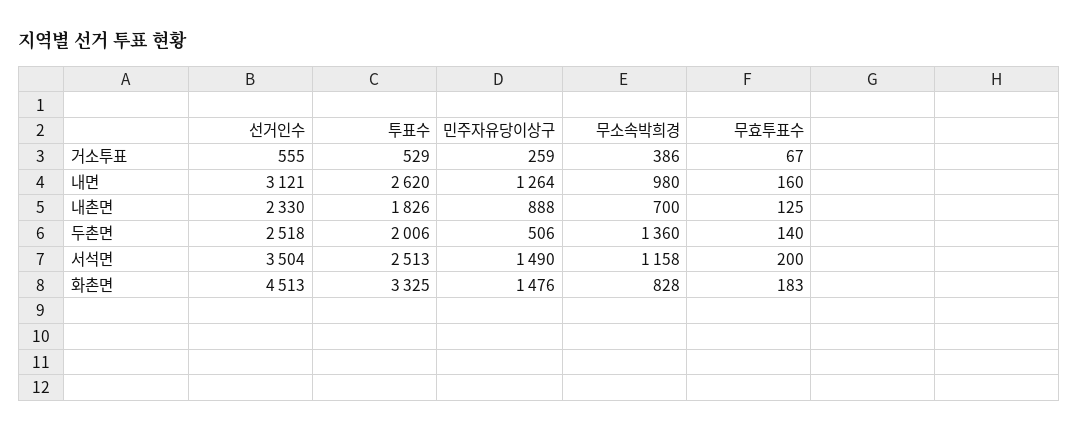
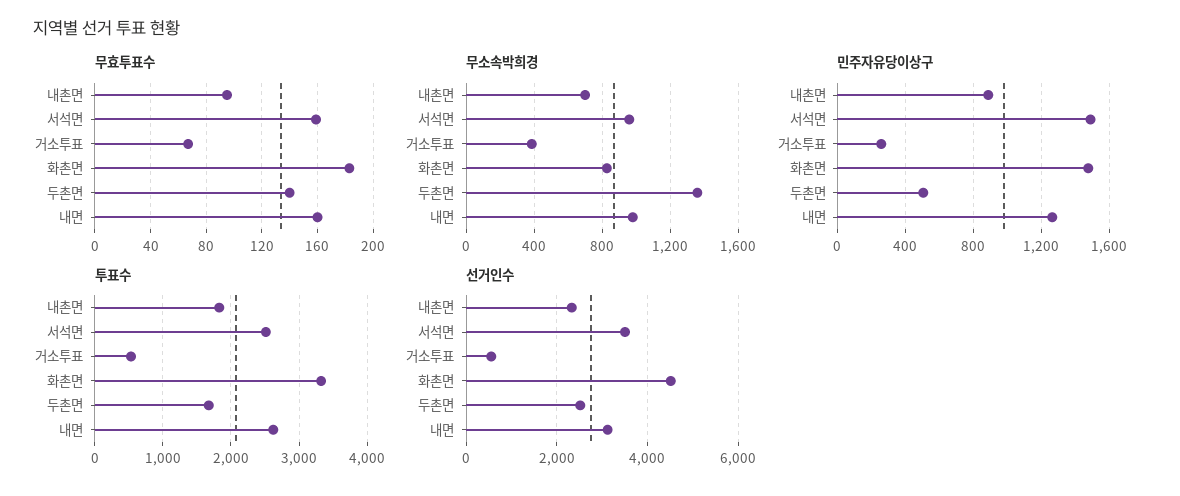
  {
    "선거인수": {
      "거소투표": 555,
      "내면": 3121,
      "내촌면": 2330,
      "두촌면": 2518,
      "서석면": 3504,
      "화촌면": 4513
    },
    "투표수": {
      "거소투표": 529,
      "내면": 2620,
      "내촌면": 1826,
-     "두촌면": 2006,
+     "두촌면": 1700,
      "서석면": 2513,
      "화촌면": 3325
    },
    "민주자유당이상구": {
      "거소투표": 259,
      "내면": 1264,
      "내촌면": 888,
      "두촌면": 506,
      "서석면": 1490,
      "화촌면": 1476
    },
    "무소속박희경": {
      "거소투표": 386,
      "내면": 980,
      "내촌면": 700,
      "두촌면": 1360,
-     "서석면": 1158,
+     "서석면": 950,
      "화촌면": 828
    },
    "무효투표수": {
      "거소투표": 67,
      "내면": 160,
-     "내촌면": 125,
+     "내촌면": 95,
      "두촌면": 140,
-     "서석면": 200,
+     "서석면": 160,
      "화촌면": 183
    }
  }

